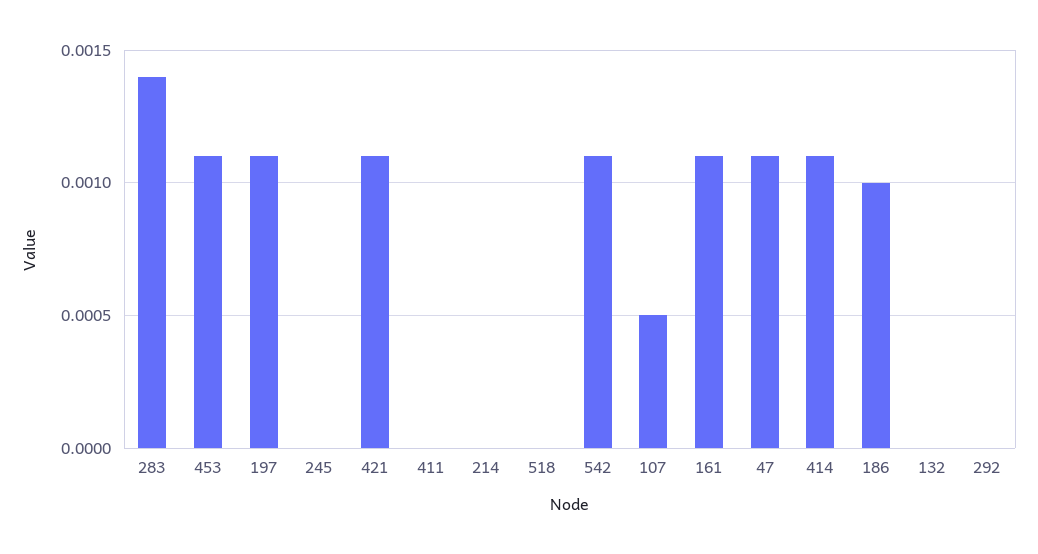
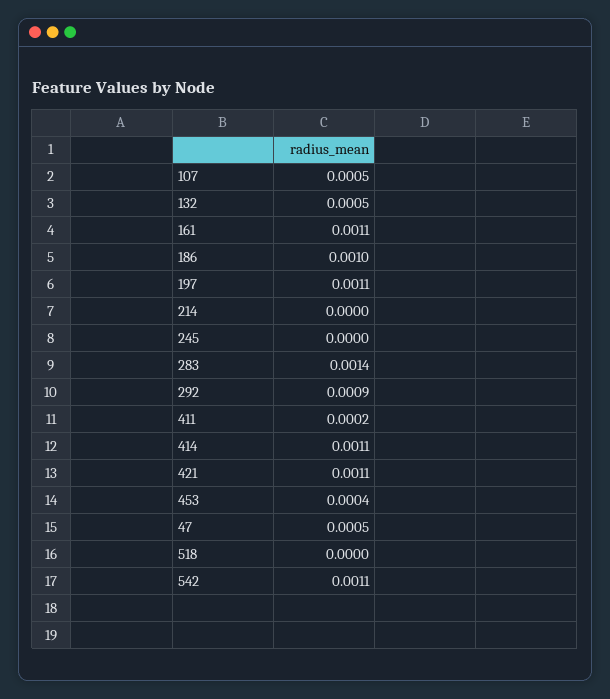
  {
    "283": 0.0014,
-   "453": 0.0011,
+   "453": 0.0004,
    "197": 0.0011,
    "245": 0,
    "421": 0.0011,
-   "411": 0,
+   "411": 0.0002,
    "214": 0,
    "518": 0,
    "542": 0.0011,
    "107": 0.0005,
    "161": 0.0011,
-   "47": 0.0011,
+   "47": 0.0005,
    "414": 0.0011,
    "186": 0.001,
-   "132": 0,
+   "132": 0.0005,
-   "292": 0
+   "292": 0.0009
  }

